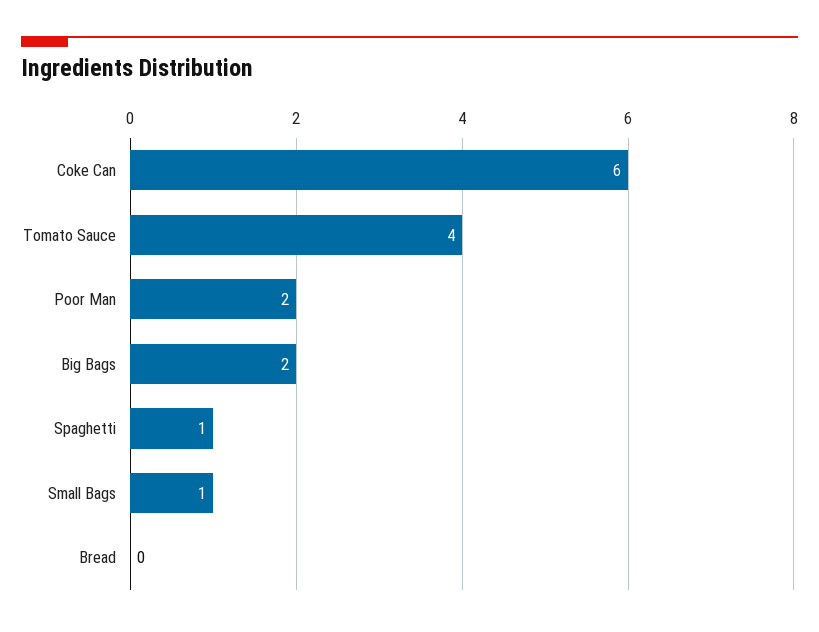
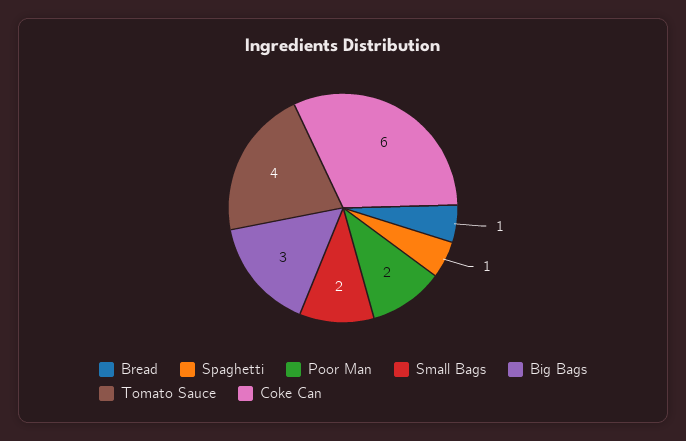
  {
    "Coke Can": 6,
    "Tomato Sauce": 4,
    "Poor Man": 2,
-   "Big Bags": 2,
+   "Big Bags": 3,
    "Spaghetti": 1,
-   "Small Bags": 1,
+   "Small Bags": 2,
-   "Bread": 0
+   "Bread": 1
  }

